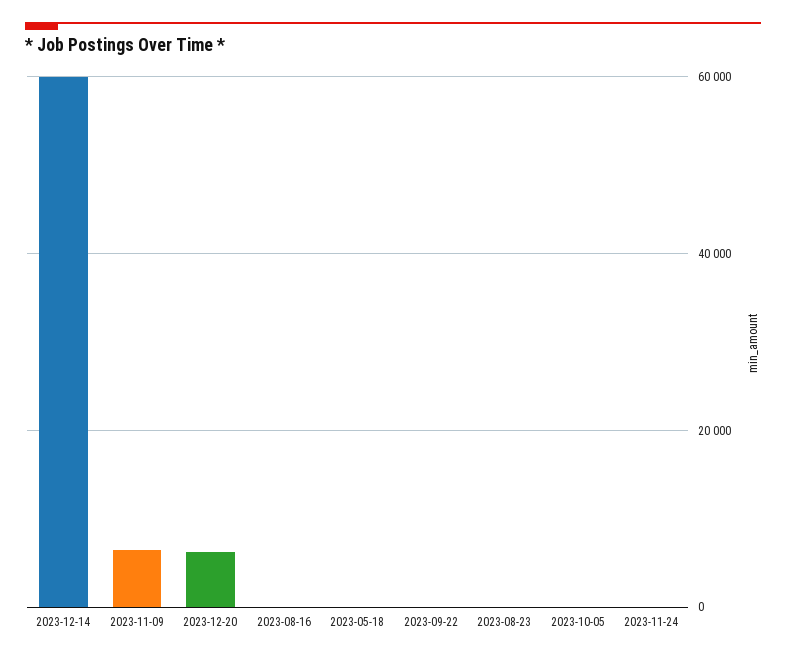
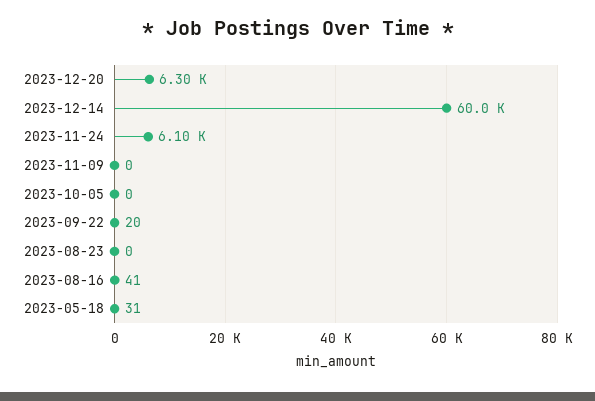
  {
    "2023-12-14": 60000,
-   "2023-11-09": 6000,
+   "2023-11-09": 0,
    "2023-12-20": 6300,
    "2023-08-16": 41,
    "2023-05-18": 31,
    "2023-09-22": 20,
    "2023-08-23": 0,
    "2023-10-05": 0,
-   "2023-11-24": 0
+   "2023-11-24": 6100
  }

